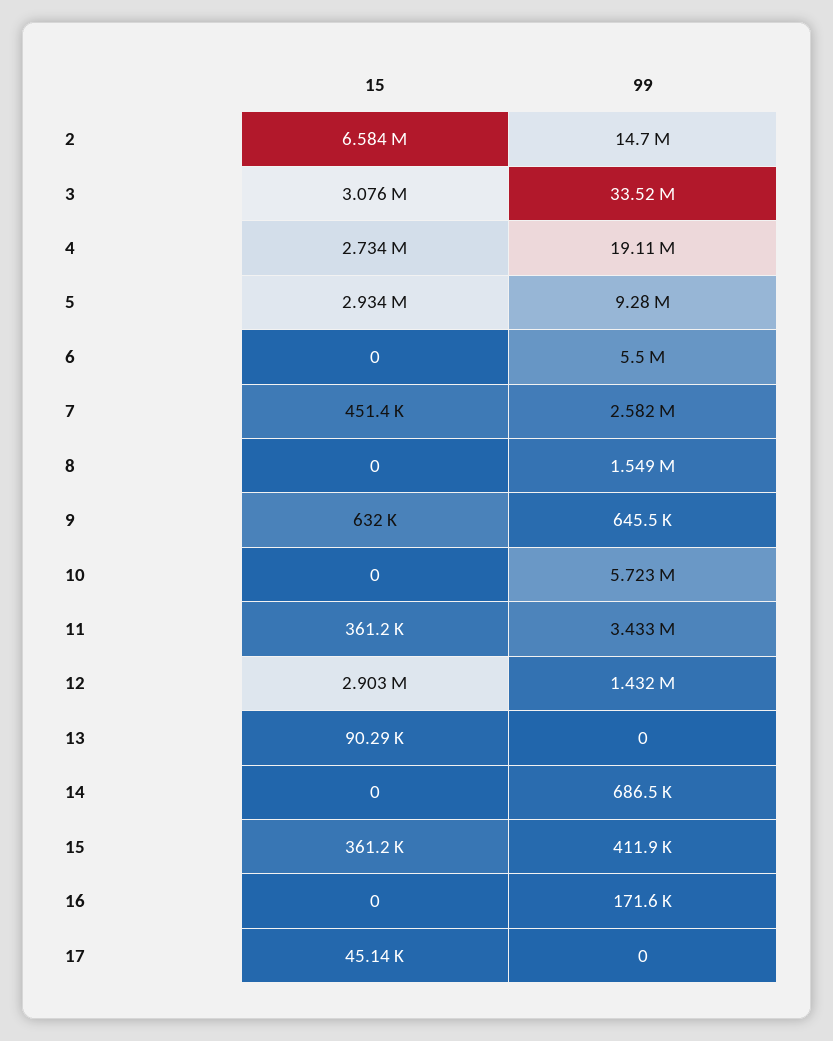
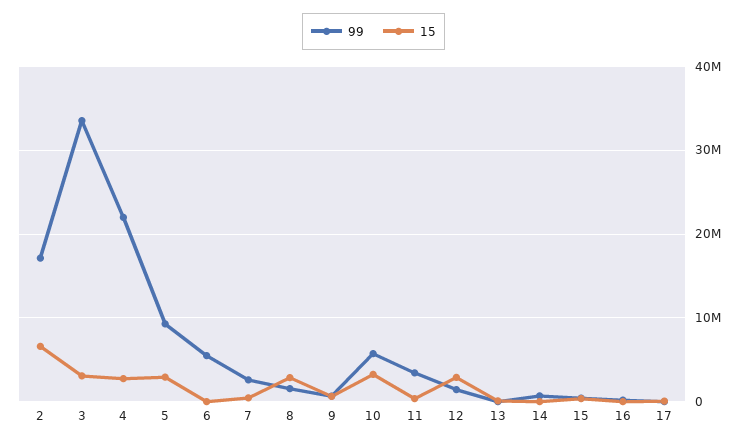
  {
    "15": {
      "2": 6584000,
      "3": 3076000,
      "4": 2734000,
      "5": 2934000,
      "6": 0,
      "7": 451400,
-     "8": 0,
+     "8": 3000000,
      "9": 632000,
-     "10": 0,
+     "10": 3000000,
      "11": 361200,
      "12": 2903000,
      "13": 90290,
      "14": 0,
      "15": 361200,
      "16": 0,
      "17": 45140
    },
    "99": {
-     "2": 14700000,
+     "2": 17000000,
      "3": 33520000,
-     "4": 19110000,
+     "4": 22000000,
      "5": 9280000,
      "6": 5500000,
      "7": 2582000,
      "8": 1549000,
      "9": 645500,
      "10": 5723000,
      "11": 3433000,
      "12": 1432000,
      "13": 0,
      "14": 686500,
      "15": 411900,
      "16": 171600,
      "17": 0
    }
  }

